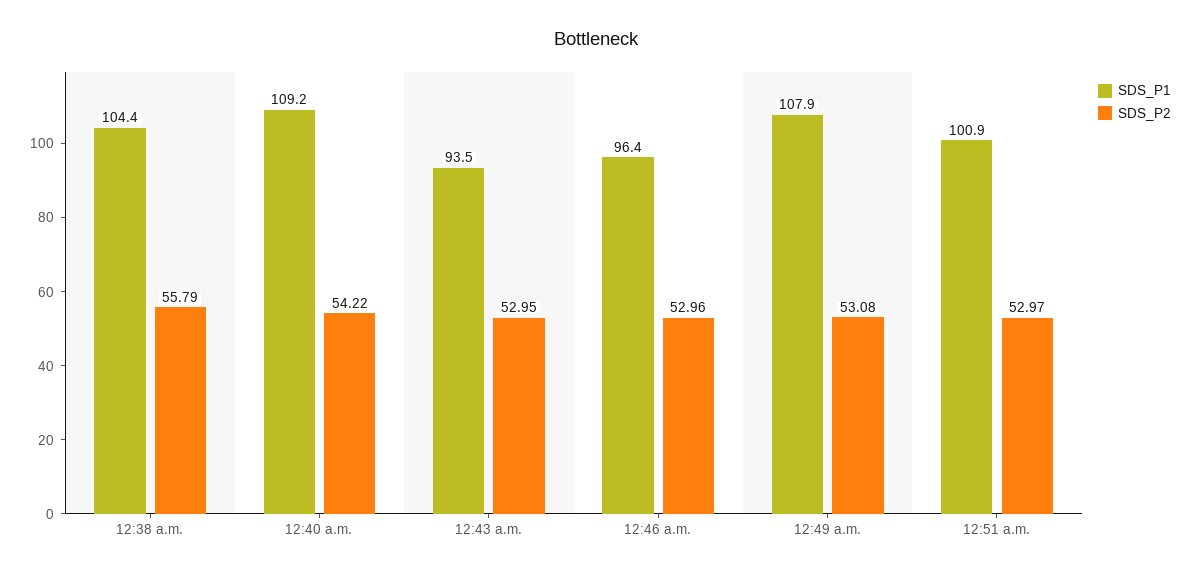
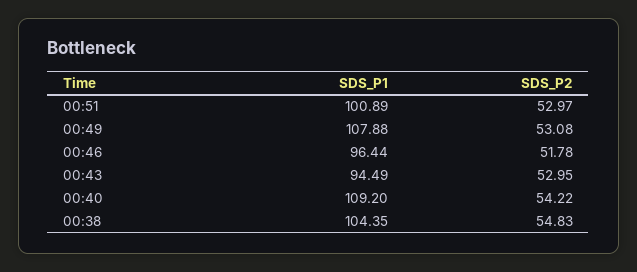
  {
    "SDS_P1": {
      "12:38 a.m.": 104.35,
      "12:40 a.m.": 109.2,
-     "12:43 a.m.": 93.5,
+     "12:43 a.m.": 94.49,
      "12:46 a.m.": 96.44,
      "12:49 a.m.": 107.88,
      "12:51 a.m.": 100.89
    },
    "SDS_P2": {
-     "12:38 a.m.": 55.79,
+     "12:38 a.m.": 54.83,
      "12:40 a.m.": 54.22,
      "12:43 a.m.": 52.95,
-     "12:46 a.m.": 52.96,
+     "12:46 a.m.": 51.78,
      "12:49 a.m.": 53.08,
      "12:51 a.m.": 52.97
    }
  }

